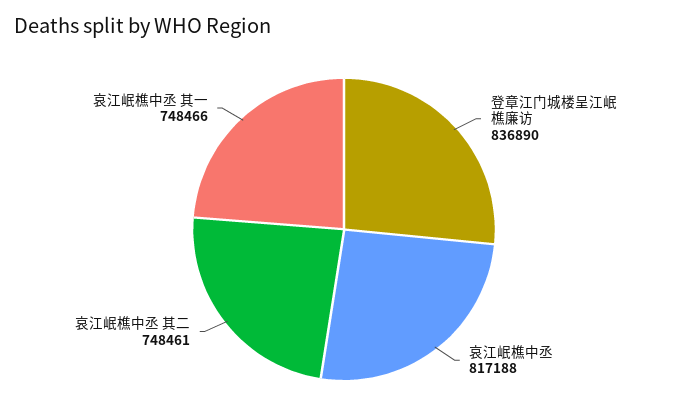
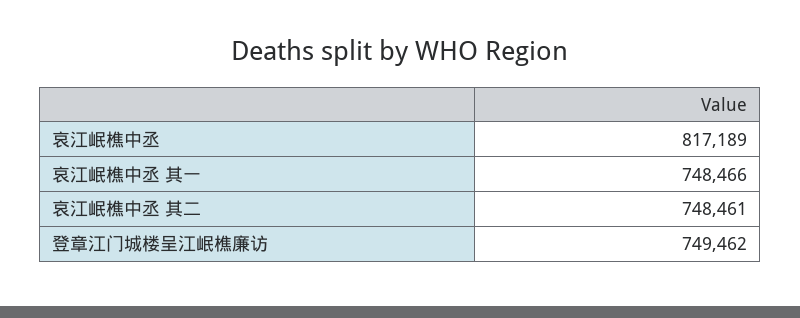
  {
-   "登章江门城楼呈江岷樵廉访": 836890,
+   "登章江门城楼呈江岷樵廉访": 749462,
-   "哀江岷樵中丞": 817188,
+   "哀江岷樵中丞": 817189,
    "哀江岷樵中丞 其二": 748461,
    "哀江岷樵中丞 其一": 748466
  }

